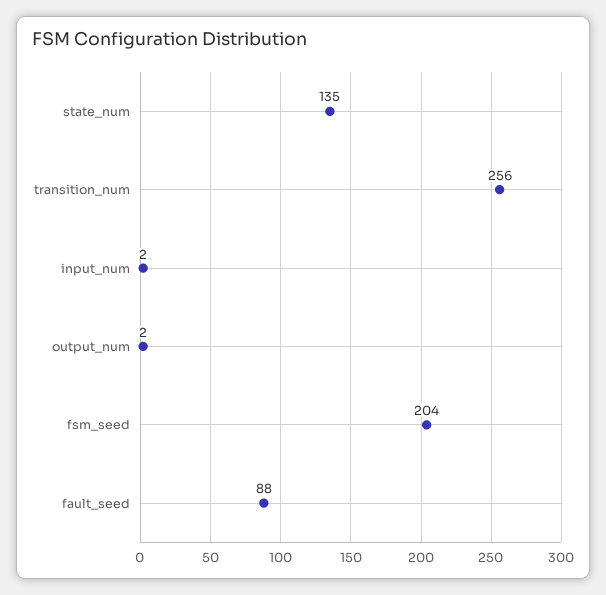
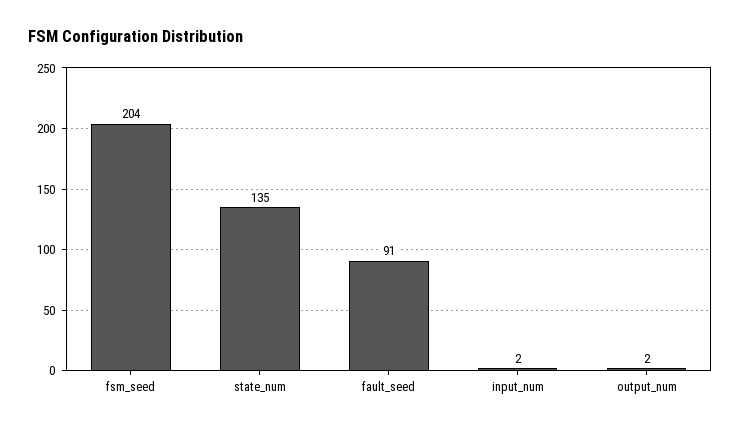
  {
    "state_num": 135,
-   "transition_num": 256,
    "input_num": 2,
    "output_num": 2,
    "fsm_seed": 204,
-   "fault_seed": 88
+   "fault_seed": 91
  }

